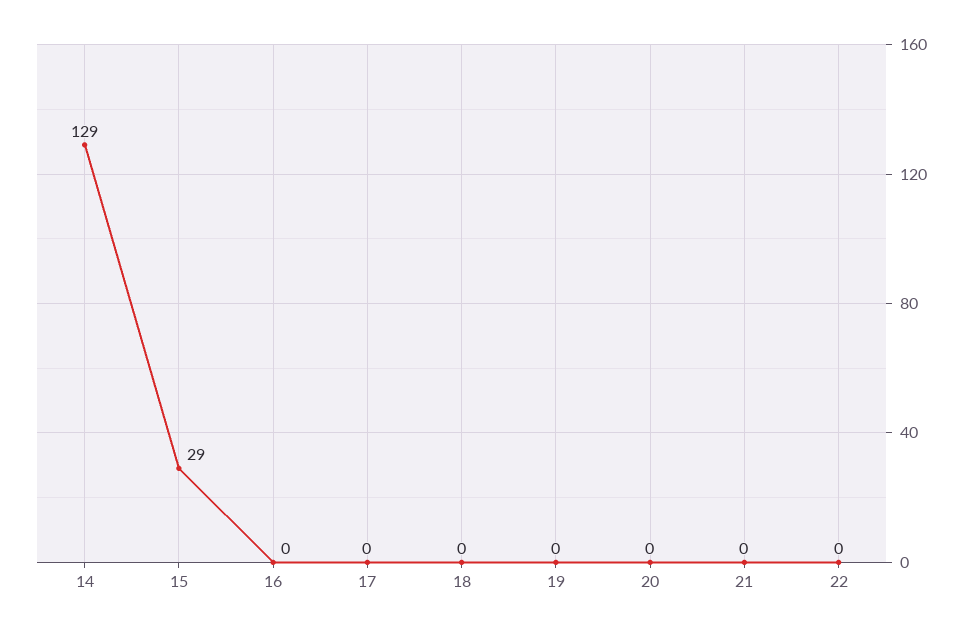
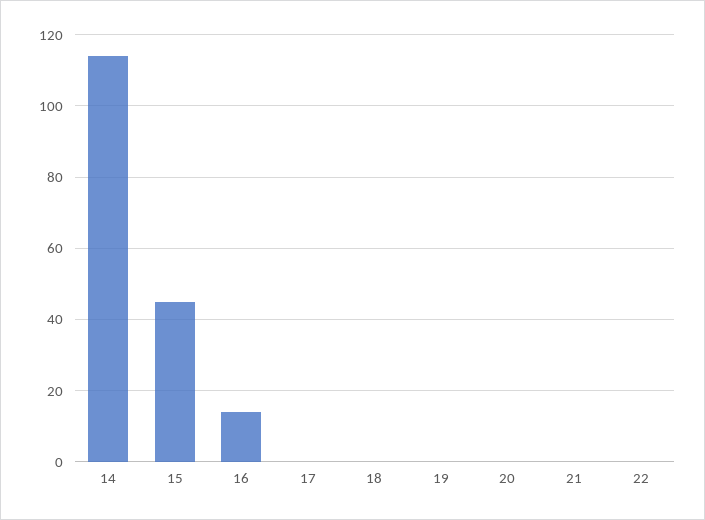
  {
-   "14": 129,
+   "14": 115,
-   "15": 29,
+   "15": 45,
-   "16": 0,
+   "16": 15,
    "17": 0,
    "18": 0,
    "19": 0,
    "20": 0,
    "21": 0,
    "22": 0
  }

